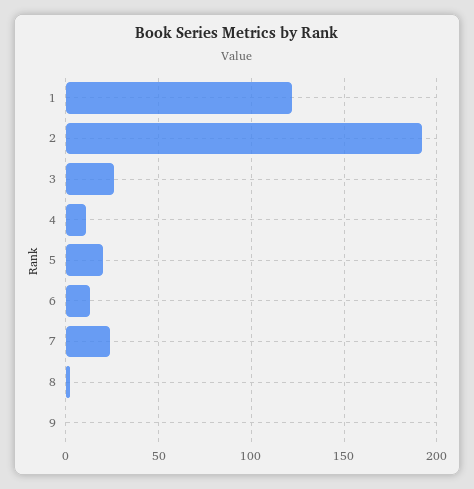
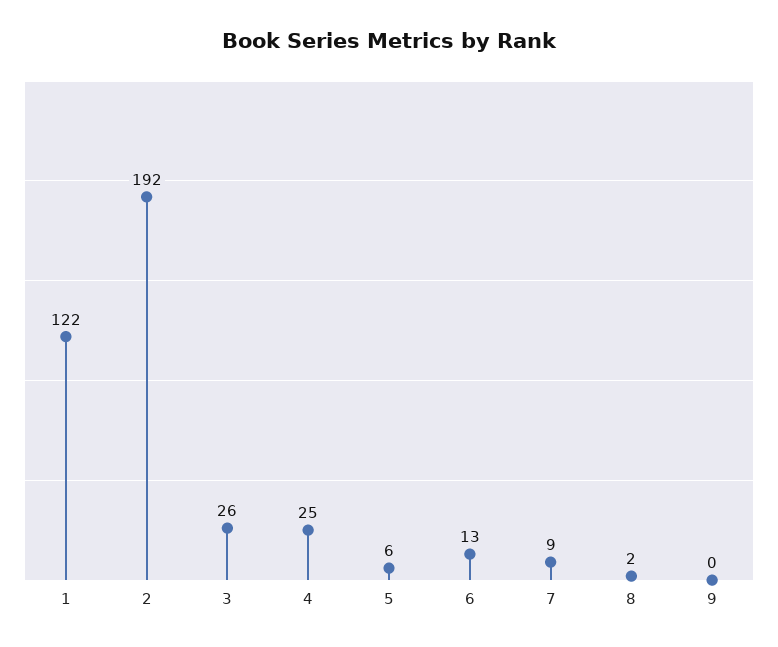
  {
    "1": 122,
    "2": 192,
    "3": 26,
-   "4": 10,
+   "4": 25,
-   "5": 20,
+   "5": 6,
    "6": 13,
-   "7": 25,
+   "7": 9,
    "8": 2,
    "9": 0
  }

